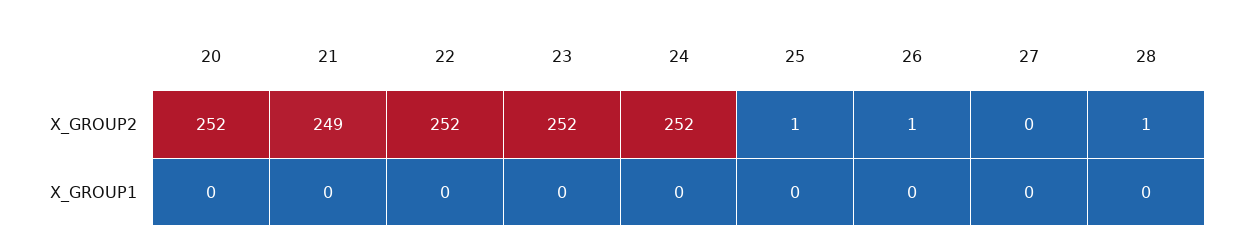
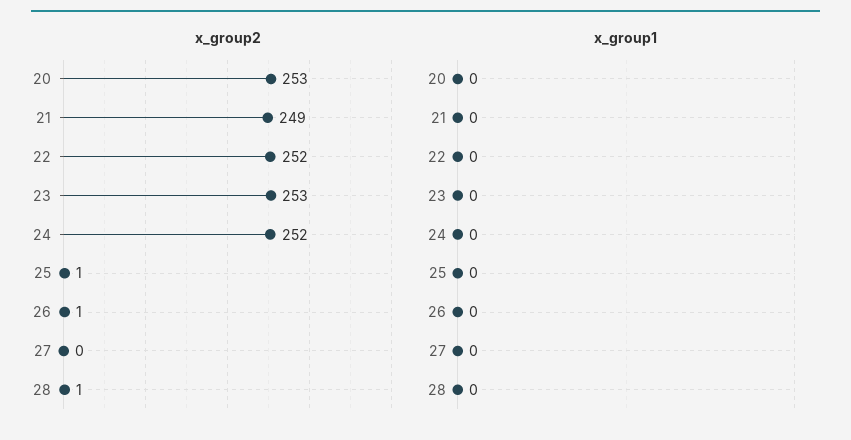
  {
    "X_GROUP2": {
-     "20": 252,
+     "20": 253,
      "21": 249,
      "22": 252,
-     "23": 252,
+     "23": 253,
      "24": 252,
      "25": 1,
      "26": 1,
      "27": 0,
      "28": 1
    },
    "X_GROUP1": {
      "20": 0,
      "21": 0,
      "22": 0,
      "23": 0,
      "24": 0,
      "25": 0,
      "26": 0,
      "27": 0,
      "28": 0
    }
  }

